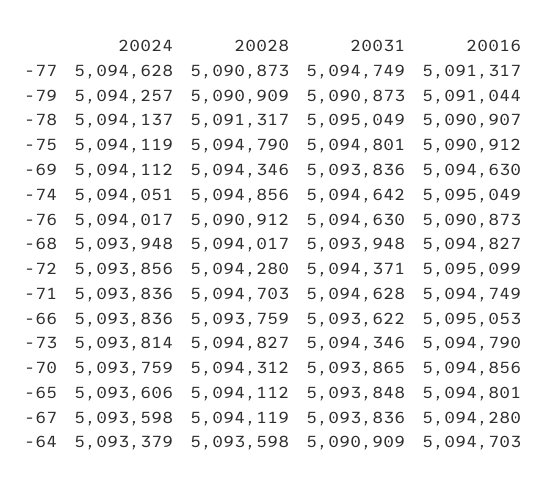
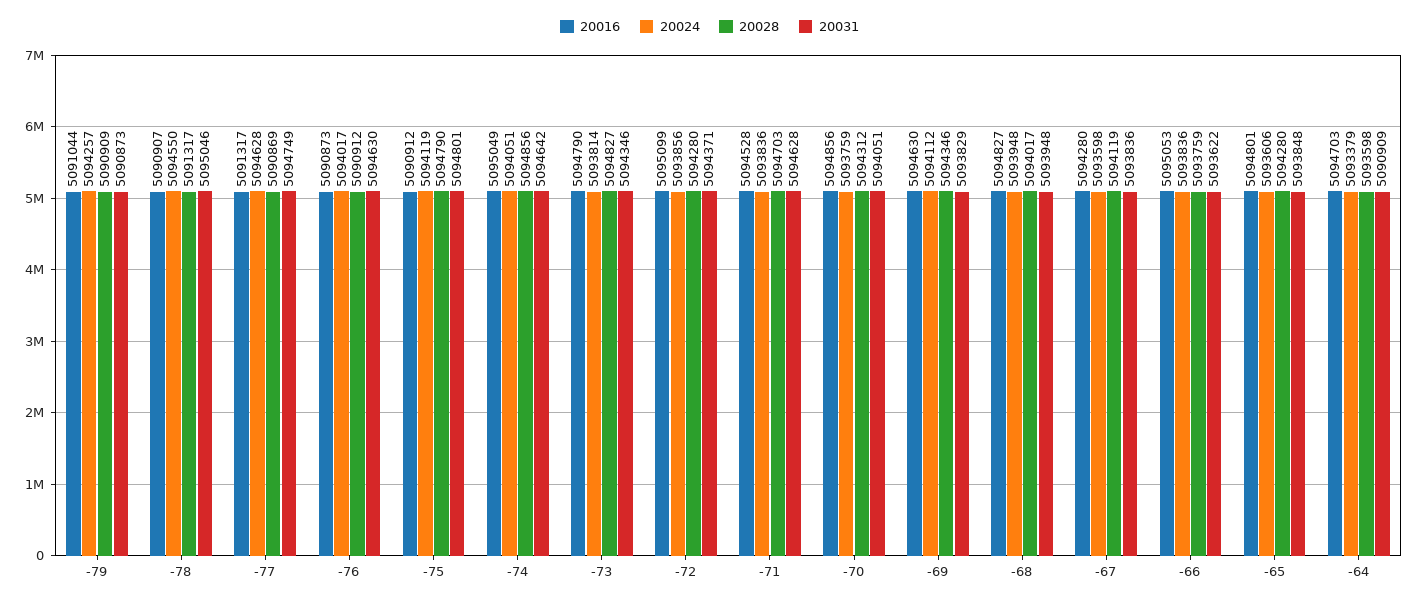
  {
    "20024": {
      "-77": 5094628,
      "-79": 5094257,
-     "-78": 5094137,
+     "-78": 5094550,
      "-75": 5094119,
      "-69": 5094112,
      "-74": 5094051,
      "-76": 5094017,
      "-68": 5093948,
      "-72": 5093856,
      "-71": 5093836,
      "-66": 5093836,
      "-73": 5093814,
      "-70": 5093759,
      "-65": 5093606,
      "-67": 5093598,
      "-64": 5093379
    },
    "20028": {
-     "-77": 5090873,
+     "-77": 5090869,
      "-79": 5090909,
      "-78": 5091317,
      "-75": 5094790,
      "-69": 5094346,
      "-74": 5094856,
      "-76": 5090912,
      "-68": 5094017,
      "-72": 5094280,
      "-71": 5094703,
      "-66": 5093759,
      "-73": 5094827,
      "-70": 5094312,
-     "-65": 5094112,
+     "-65": 5094280,
      "-67": 5094119,
      "-64": 5093598
    },
    "20031": {
      "-77": 5094749,
      "-79": 5090873,
-     "-78": 5095049,
+     "-78": 5095046,
      "-75": 5094801,
-     "-69": 5093836,
+     "-69": 5093829,
      "-74": 5094642,
      "-76": 5094630,
      "-68": 5093948,
      "-72": 5094371,
      "-71": 5094628,
      "-66": 5093622,
      "-73": 5094346,
-     "-70": 5093865,
+     "-70": 5094051,
      "-65": 5093848,
      "-67": 5093836,
      "-64": 5090909
    },
    "20016": {
      "-77": 5091317,
      "-79": 5091044,
      "-78": 5090907,
      "-75": 5090912,
      "-69": 5094630,
      "-74": 5095049,
      "-76": 5090873,
      "-68": 5094827,
      "-72": 5095099,
-     "-71": 5094749,
+     "-71": 5094528,
      "-66": 5095053,
      "-73": 5094790,
      "-70": 5094856,
      "-65": 5094801,
      "-67": 5094280,
      "-64": 5094703
    }
  }

